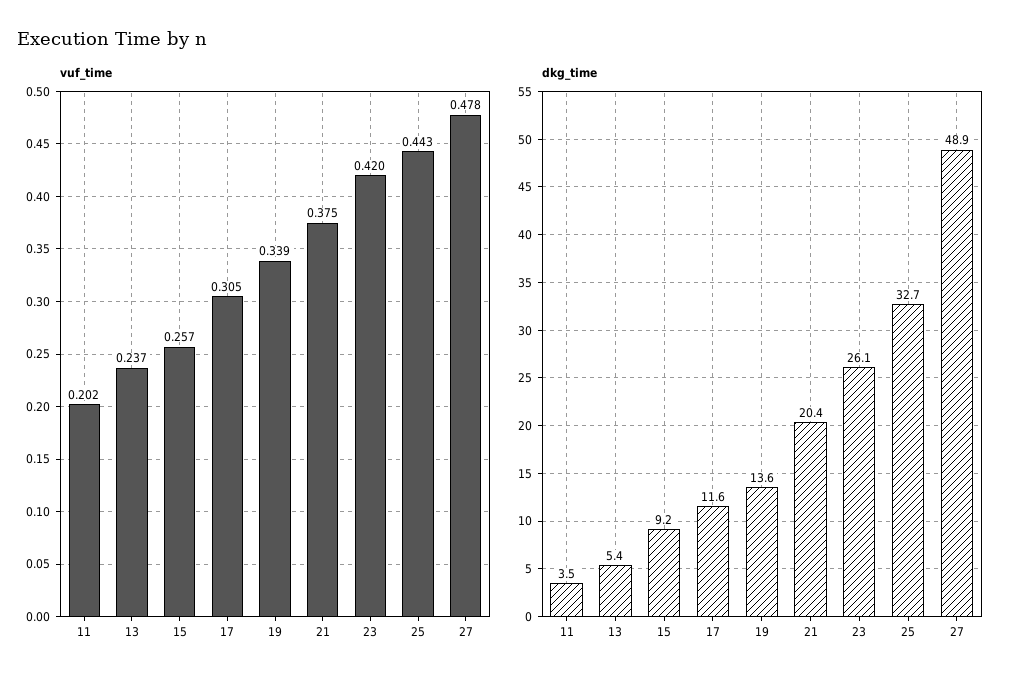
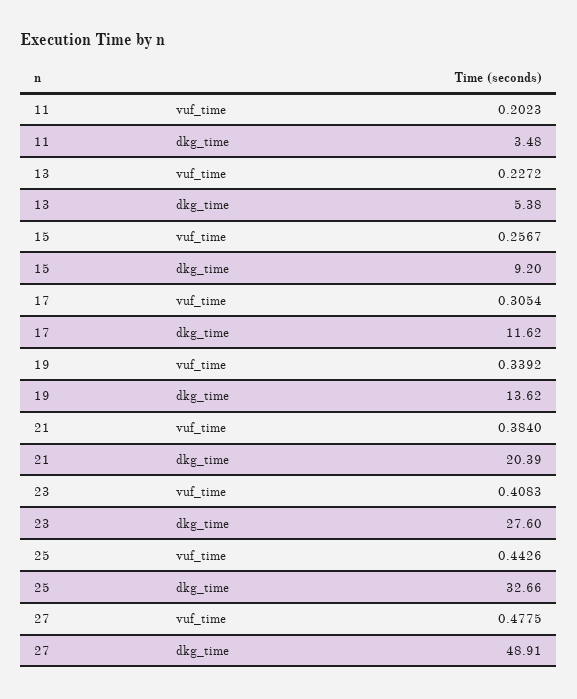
  {
    "vuf_time": {
      "11": 0.2023,
-     "13": 0.237,
+     "13": 0.2272,
      "15": 0.2567,
      "17": 0.3054,
      "19": 0.3392,
-     "21": 0.375,
+     "21": 0.384,
-     "23": 0.42,
+     "23": 0.4083,
      "25": 0.4426,
      "27": 0.4775
    },
    "dkg_time": {
      "11": 3.48,
      "13": 5.38,
      "15": 9.2,
      "17": 11.62,
      "19": 13.62,
      "21": 20.39,
-     "23": 26.1,
+     "23": 27.6,
      "25": 32.66,
      "27": 48.91
    }
  }

